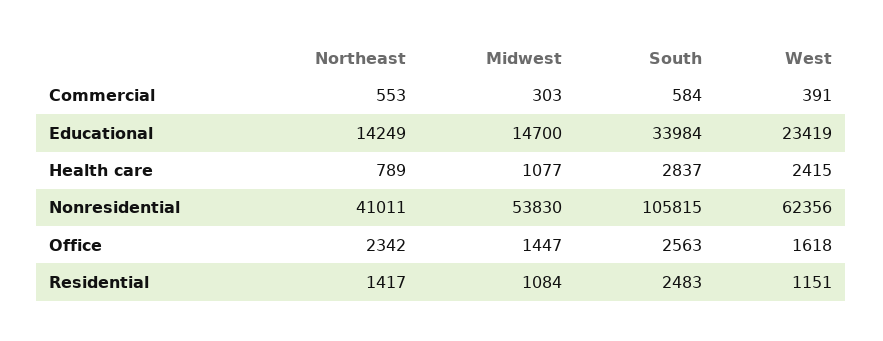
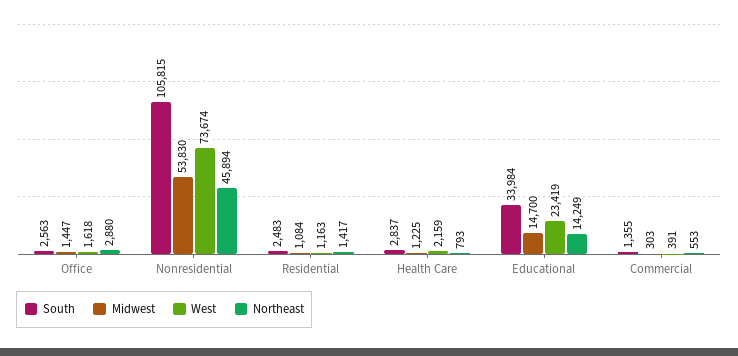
  {
    "Northeast": {
      "Commercial": 553,
      "Educational": 14249,
-     "Health care": 789,
+     "Health care": 793,
-     "Nonresidential": 41011,
+     "Nonresidential": 45894,
-     "Office": 2342,
+     "Office": 2880,
      "Residential": 1417
    },
    "Midwest": {
      "Commercial": 303,
      "Educational": 14700,
-     "Health care": 1077,
+     "Health care": 1225,
      "Nonresidential": 53830,
      "Office": 1447,
      "Residential": 1084
    },
    "South": {
-     "Commercial": 584,
+     "Commercial": 1355,
      "Educational": 33984,
      "Health care": 2837,
      "Nonresidential": 105815,
      "Office": 2563,
      "Residential": 2483
    },
    "West": {
      "Commercial": 391,
      "Educational": 23419,
-     "Health care": 2415,
+     "Health care": 2159,
-     "Nonresidential": 62356,
+     "Nonresidential": 73674,
      "Office": 1618,
-     "Residential": 1151
+     "Residential": 1163
    }
  }

